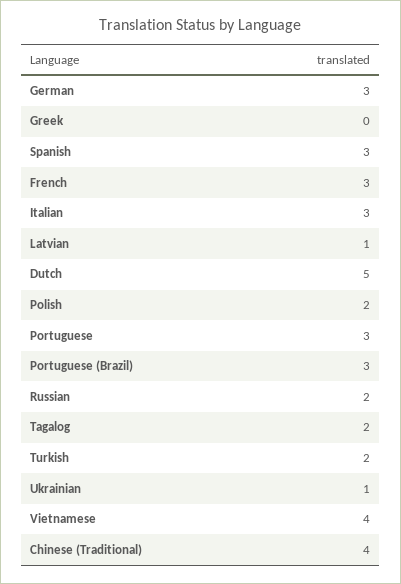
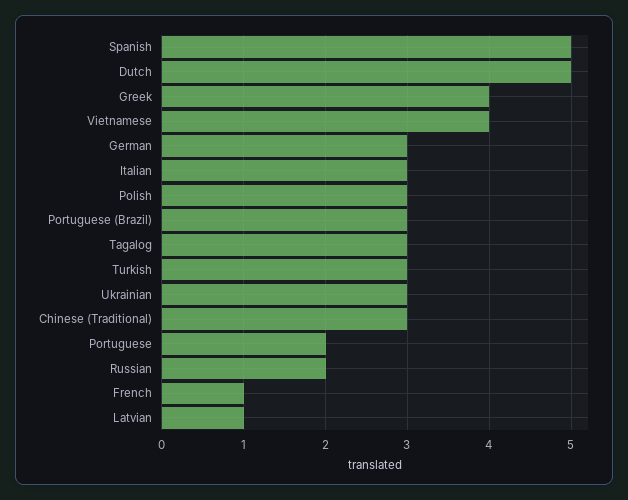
  {
    "German": 3,
-   "Greek": 0,
+   "Greek": 4,
-   "Spanish": 3,
+   "Spanish": 5,
-   "French": 3,
+   "French": 1,
    "Italian": 3,
    "Latvian": 1,
    "Dutch": 5,
-   "Polish": 2,
+   "Polish": 3,
-   "Portuguese": 3,
+   "Portuguese": 2,
    "Portuguese (Brazil)": 3,
    "Russian": 2,
-   "Tagalog": 2,
+   "Tagalog": 3,
-   "Turkish": 2,
+   "Turkish": 3,
-   "Ukrainian": 1,
+   "Ukrainian": 3,
    "Vietnamese": 4,
-   "Chinese (Traditional)": 4
+   "Chinese (Traditional)": 3
  }

